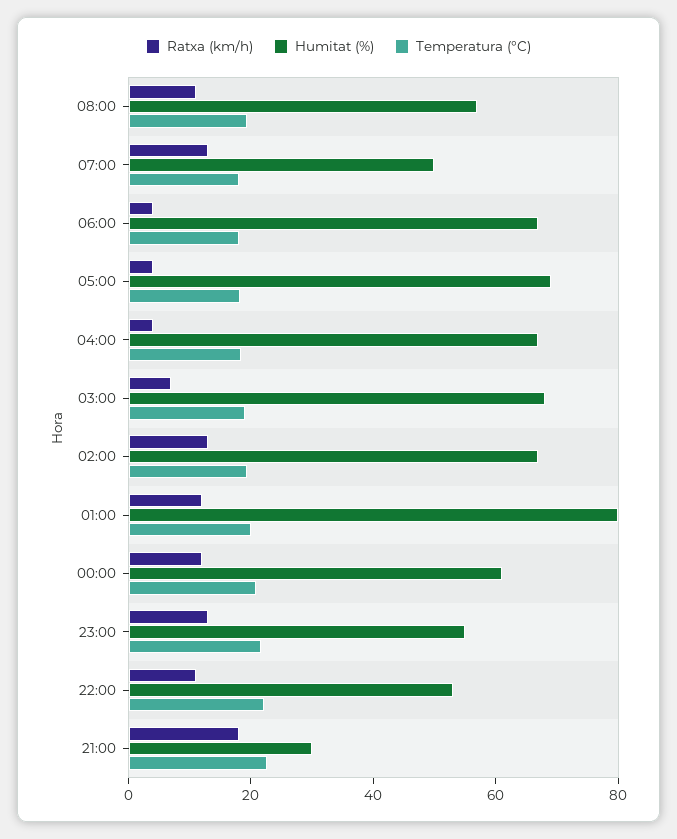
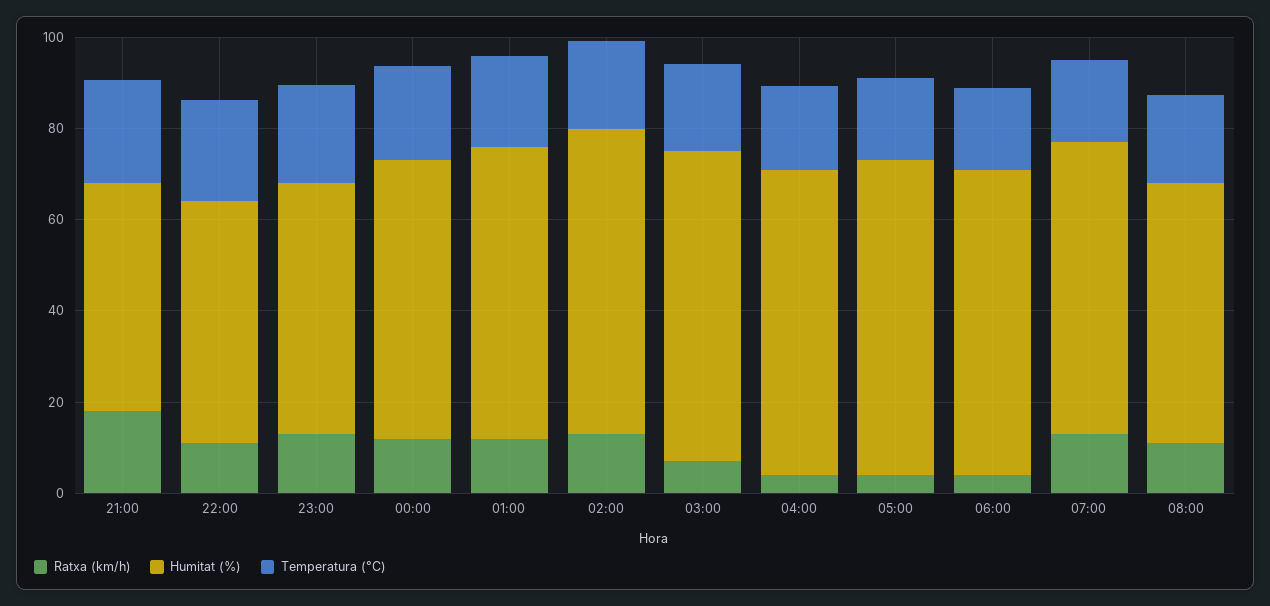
  {
    "Ratxa (km/h)": {
      "08:00": 10,
      "07:00": 15,
      "06:00": 5,
      "05:00": 5,
      "04:00": 5,
      "03:00": 5,
      "02:00": 15,
      "01:00": 10,
      "00:00": 10,
      "23:00": 15,
      "22:00": 10,
      "21:00": 20
    },
    "Humitat (%)": {
      "08:00": 55,
-     "07:00": 50,
+     "07:00": 65,
      "06:00": 65,
      "05:00": 70,
      "04:00": 65,
      "03:00": 70,
      "02:00": 65,
-     "01:00": 80,
+     "01:00": 65,
      "00:00": 60,
      "23:00": 55,
      "22:00": 55,
-     "21:00": 30
+     "21:00": 50
    },
    "Temperatura (°C)": {
      "08:00": 20,
      "07:00": 20,
      "06:00": 20,
      "05:00": 20,
      "04:00": 20,
      "03:00": 20,
      "02:00": 20,
      "01:00": 20,
      "00:00": 20,
      "23:00": 20,
      "22:00": 20,
      "21:00": 25
    }
  }

